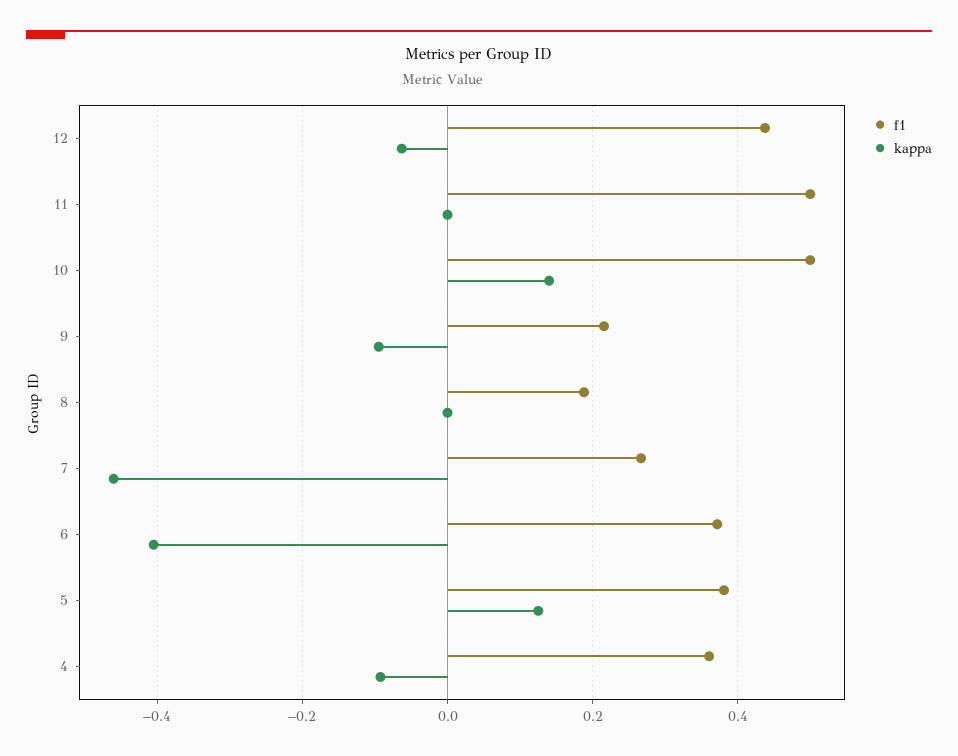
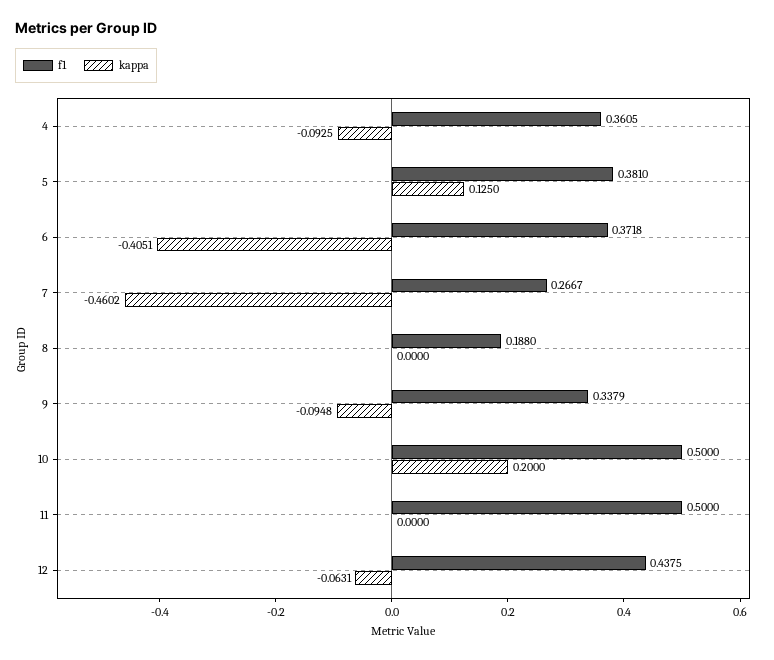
  {
    "f1": {
      "12": 0.4375,
      "11": 0.5,
      "10": 0.5,
-     "9": 0.22,
+     "9": 0.3379,
      "8": 0.188,
      "7": 0.2667,
      "6": 0.3718,
      "5": 0.381,
      "4": 0.3605
    },
    "kappa": {
      "12": -0.0631,
      "11": 0,
-     "10": 0.14,
+     "10": 0.2,
      "9": -0.0948,
      "8": 0,
      "7": -0.4602,
      "6": -0.4051,
      "5": 0.125,
      "4": -0.0925
    }
  }

